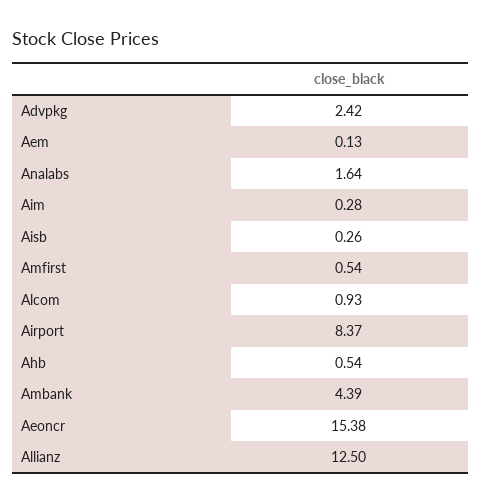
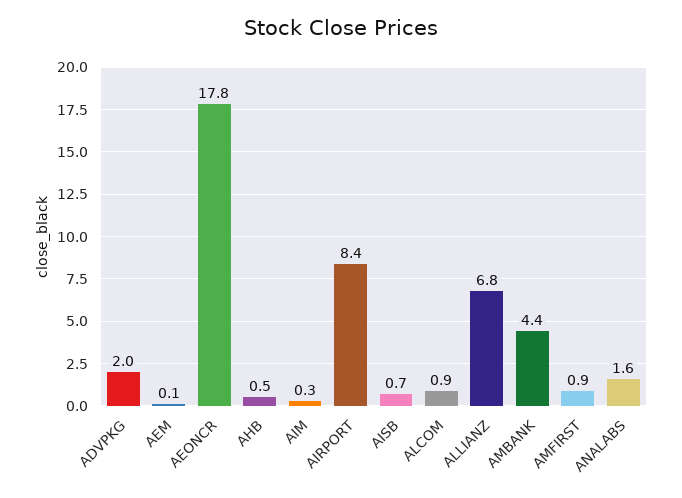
  {
-   "Advpkg": 2.42,
+   "Advpkg": 2,
    "Aem": 0.13,
    "Analabs": 1.64,
    "Aim": 0.28,
-   "Aisb": 0.26,
+   "Aisb": 0.7,
-   "Amfirst": 0.54,
+   "Amfirst": 0.9,
    "Alcom": 0.93,
    "Airport": 8.37,
    "Ahb": 0.54,
    "Ambank": 4.39,
-   "Aeoncr": 15.38,
+   "Aeoncr": 17.8,
-   "Allianz": 12.5
+   "Allianz": 6.8
  }

